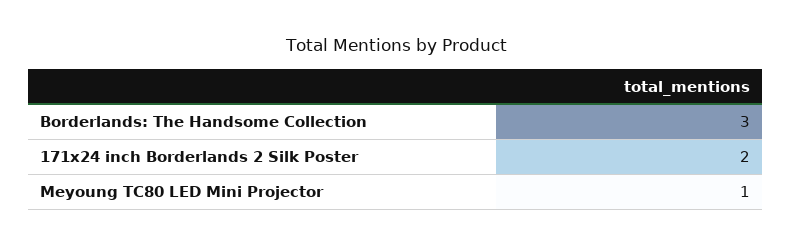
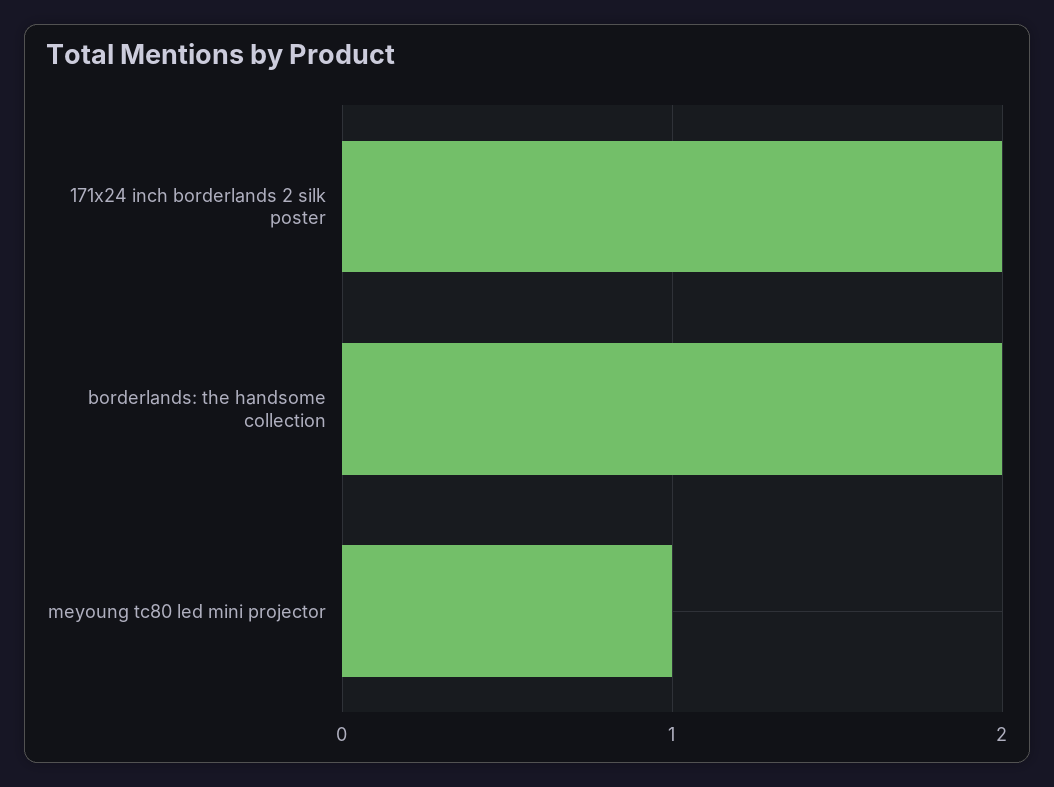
  {
-   "Borderlands: The Handsome Collection": 3,
+   "Borderlands: The Handsome Collection": 2,
    "171x24 inch Borderlands 2 Silk Poster": 2,
    "Meyoung TC80 LED Mini Projector": 1
  }

